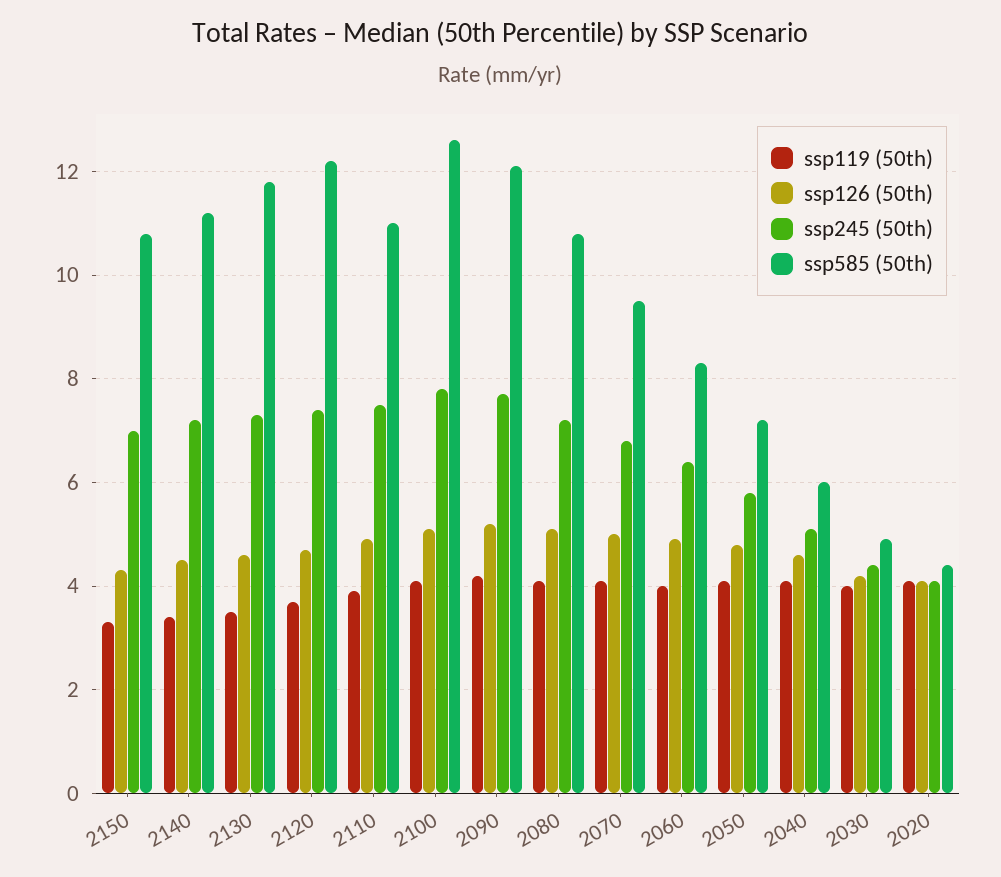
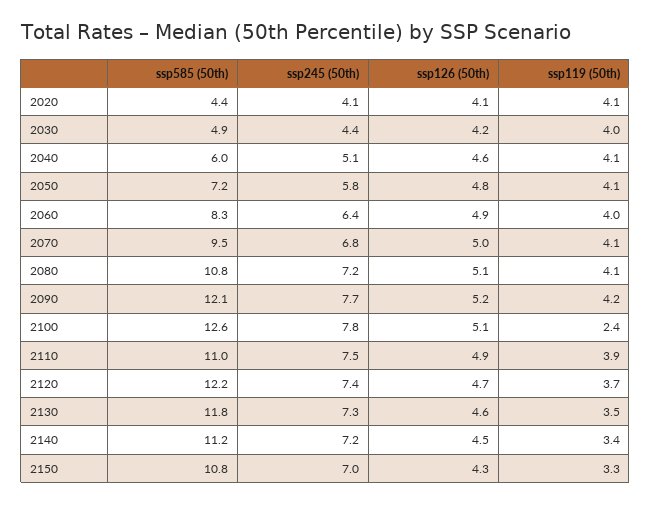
  {
    "ssp119 (50th)": {
      "2150": 3.3,
      "2140": 3.4,
      "2130": 3.5,
      "2120": 3.7,
      "2110": 3.9,
-     "2100": 4,
+     "2100": 2.4,
      "2090": 4.2,
      "2080": 4.1,
      "2070": 4.1,
      "2060": 4,
      "2050": 4.1,
      "2040": 4.1,
      "2030": 4,
      "2020": 4.1
    },
    "ssp126 (50th)": {
      "2150": 4.3,
      "2140": 4.5,
      "2130": 4.6,
      "2120": 4.7,
      "2110": 4.9,
      "2100": 5.1,
      "2090": 5.2,
      "2080": 5.1,
      "2070": 5,
      "2060": 4.9,
      "2050": 4.8,
      "2040": 4.6,
      "2030": 4.2,
      "2020": 4.1
    },
    "ssp245 (50th)": {
      "2150": 7,
      "2140": 7.2,
      "2130": 7.3,
      "2120": 7.4,
      "2110": 7.5,
      "2100": 7.8,
      "2090": 7.7,
      "2080": 7.2,
      "2070": 6.8,
      "2060": 6.4,
      "2050": 5.8,
      "2040": 5.1,
      "2030": 4.4,
      "2020": 4.1
    },
    "ssp585 (50th)": {
      "2150": 10.8,
      "2140": 11.2,
      "2130": 11.8,
      "2120": 12.2,
      "2110": 11,
      "2100": 12.6,
      "2090": 12.1,
      "2080": 10.8,
      "2070": 9.5,
      "2060": 8.3,
      "2050": 7.2,
      "2040": 6,
      "2030": 4.9,
      "2020": 4.4
    }
  }

